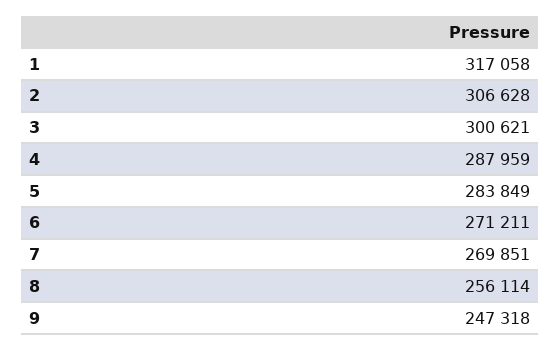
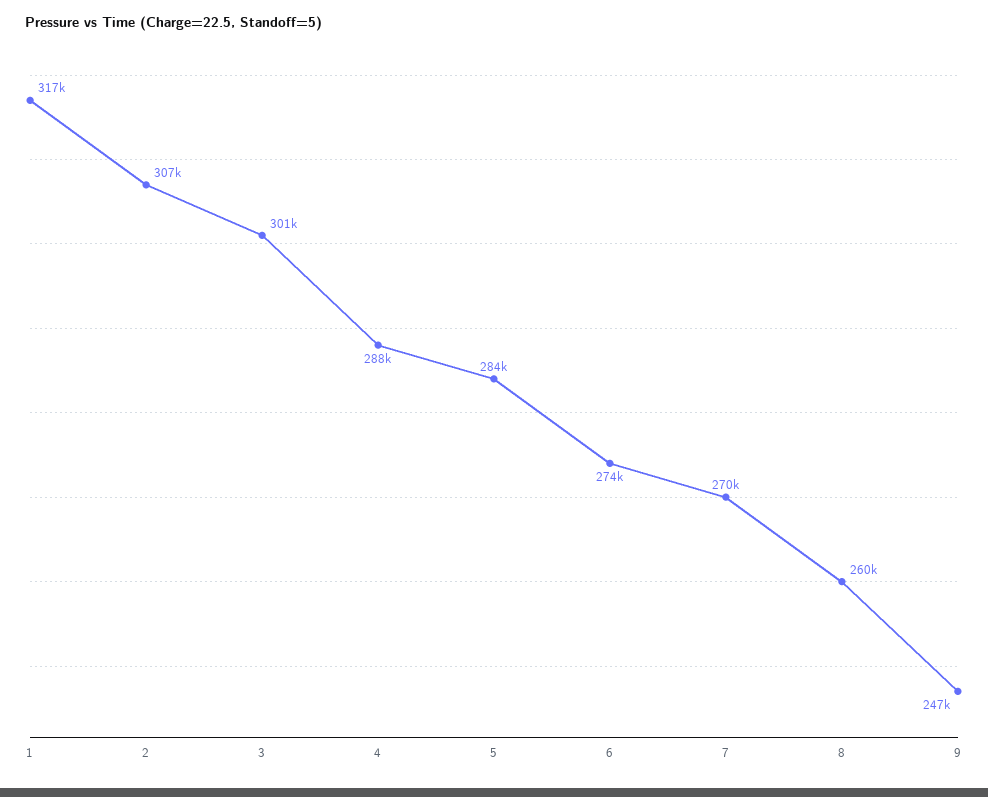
  {
    "1": 317058,
    "2": 306628,
    "3": 300621,
    "4": 287959,
    "5": 283849,
-   "6": 271211,
+   "6": 274000,
    "7": 269851,
-   "8": 256114,
+   "8": 260000,
    "9": 247318
  }

